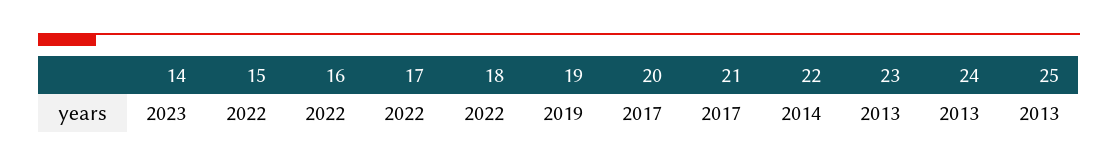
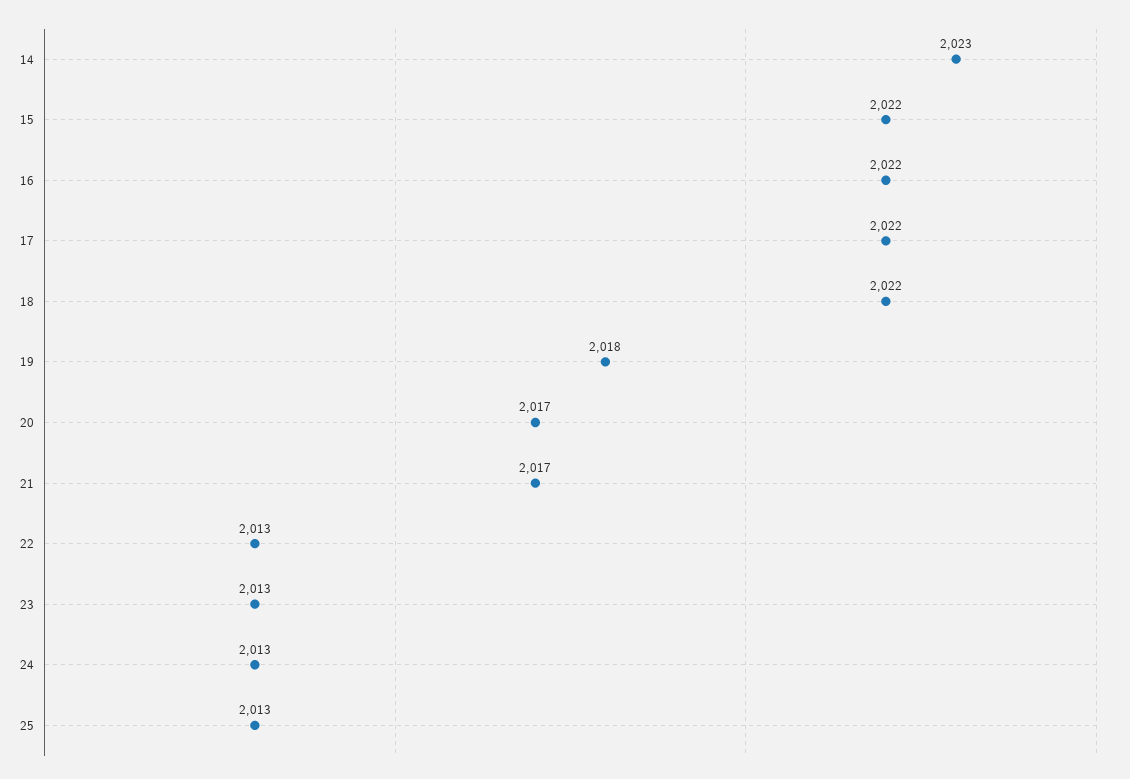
  {
    "14": 2023,
    "15": 2022,
    "16": 2022,
    "17": 2022,
    "18": 2022,
-   "19": 2019,
+   "19": 2018,
    "20": 2017,
    "21": 2017,
-   "22": 2014,
+   "22": 2013,
    "23": 2013,
    "24": 2013,
    "25": 2013
  }

